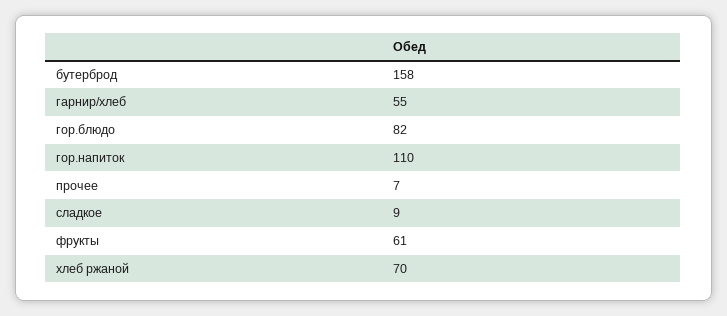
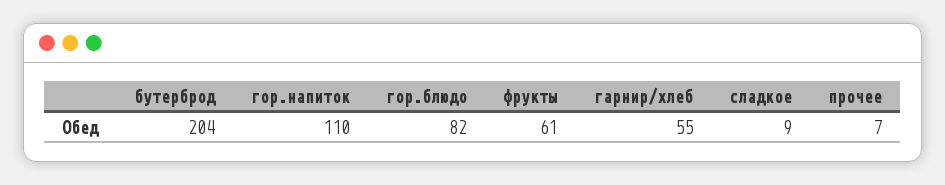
  {
-   "бутерброд": 158,
+   "бутерброд": 204,
    "гарнир/хлеб": 55,
    "гор.блюдо": 82,
    "гор.напиток": 110,
    "прочее": 7,
    "сладкое": 9,
-   "фрукты": 61,
+   "фрукты": 61
-   "хлеб ржаной": 70
  }

